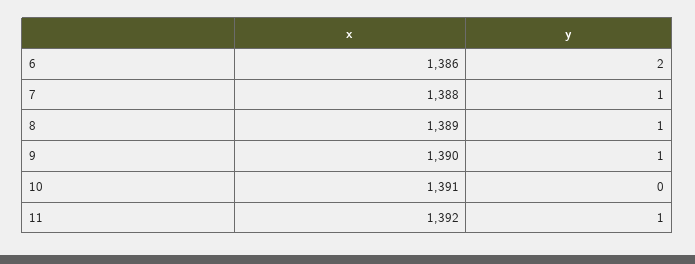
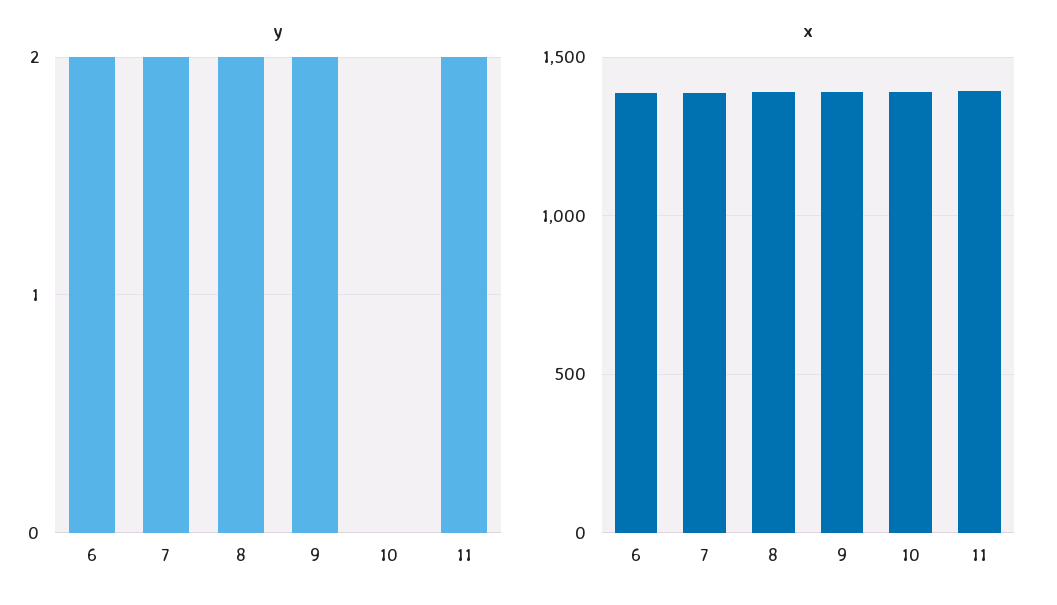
  {
    "x": {
      "6": 1386,
      "7": 1388,
      "8": 1389,
      "9": 1390,
      "10": 1391,
      "11": 1392
    },
    "y": {
      "6": 2,
-     "7": 1,
+     "7": 2,
-     "8": 1,
+     "8": 2,
-     "9": 1,
+     "9": 2,
      "10": 0,
-     "11": 1
+     "11": 2
    }
  }

